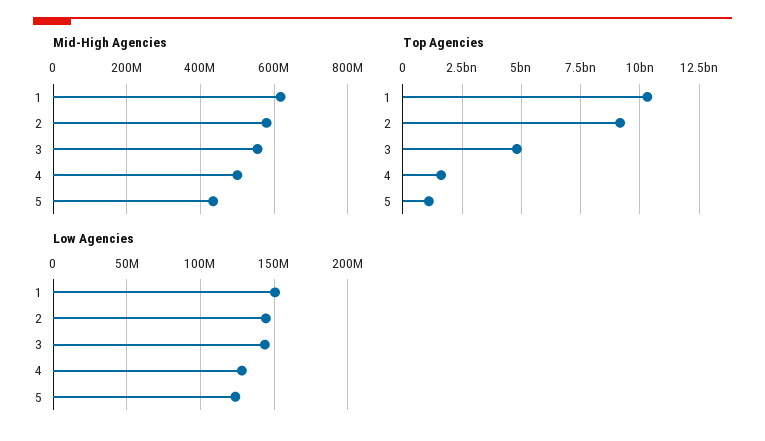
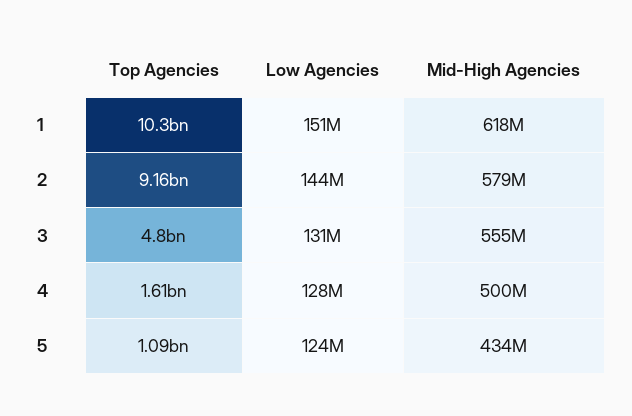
  {
    "Mid-High Agencies": {
      "1": 618000000,
      "2": 579000000,
      "3": 555000000,
      "4": 500000000,
      "5": 434000000
    },
    "Top Agencies": {
      "1": 10300000000,
      "2": 9160000000,
      "3": 4800000000,
      "4": 1610000000,
      "5": 1090000000
    },
    "Low Agencies": {
      "1": 151000000,
      "2": 144000000,
-     "3": 145000000,
+     "3": 131000000,
      "4": 128000000,
      "5": 124000000
    }
  }

